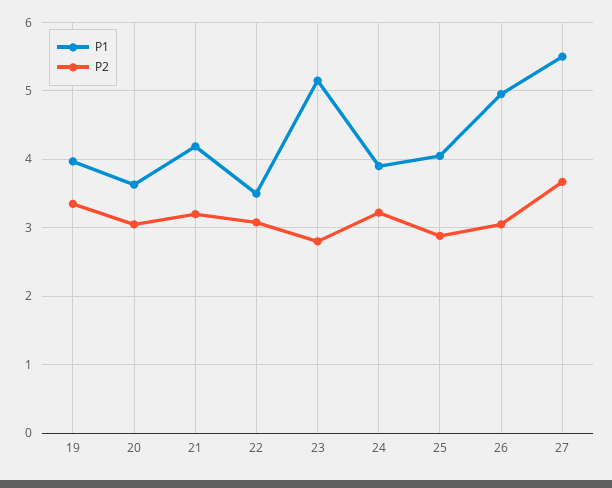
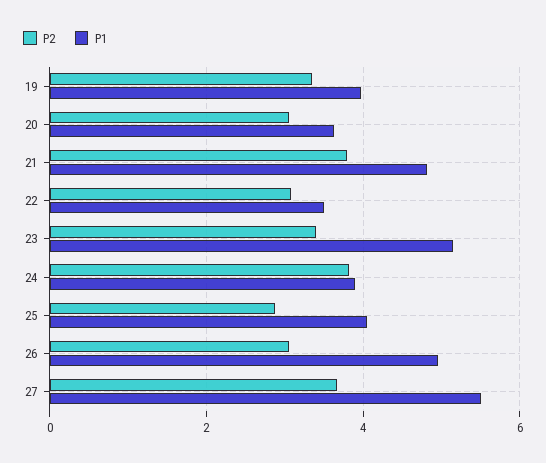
  {
    "P1": {
      "19": 4,
      "20": 3.6,
-     "21": 4.2,
+     "21": 4.8,
      "22": 3.5,
      "23": 5.2,
      "24": 3.9,
      "25": 4.1,
      "26": 5,
      "27": 5.5
    },
    "P2": {
      "19": 3.4,
      "20": 3.1,
-     "21": 3.2,
+     "21": 3.8,
      "22": 3.1,
-     "23": 2.8,
+     "23": 3.4,
-     "24": 3.2,
+     "24": 3.8,
      "25": 2.9,
      "26": 3.1,
      "27": 3.7
    }
  }

